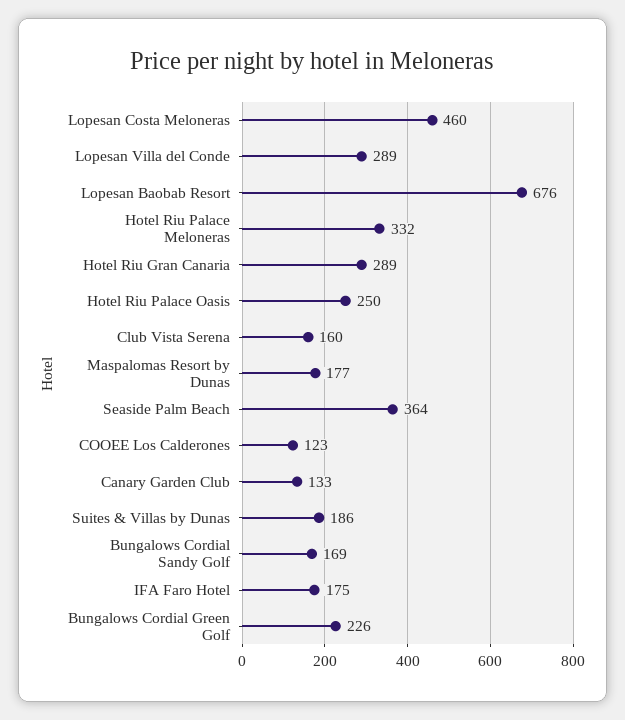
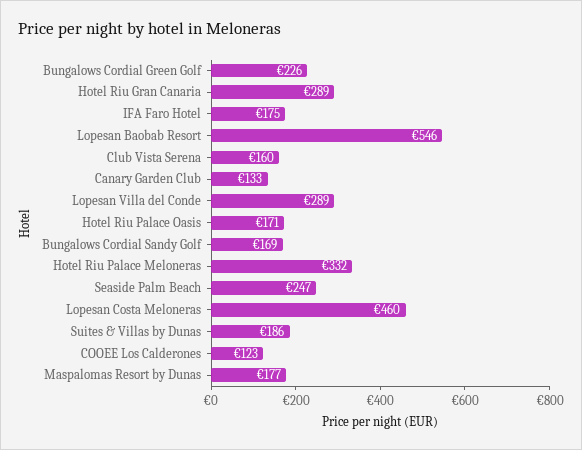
  {
    "Lopesan Costa Meloneras": 460,
    "Lopesan Villa del Conde": 289,
-   "Lopesan Baobab Resort": 676,
+   "Lopesan Baobab Resort": 546,
    "Hotel Riu Palace Meloneras": 332,
    "Hotel Riu Gran Canaria": 289,
-   "Hotel Riu Palace Oasis": 250,
+   "Hotel Riu Palace Oasis": 171,
    "Club Vista Serena": 160,
    "Maspalomas Resort by Dunas": 177,
-   "Seaside Palm Beach": 364,
+   "Seaside Palm Beach": 247,
    "COOEE Los Calderones": 123,
    "Canary Garden Club": 133,
    "Suites & Villas by Dunas": 186,
    "Bungalows Cordial Sandy Golf": 169,
    "IFA Faro Hotel": 175,
    "Bungalows Cordial Green Golf": 226
  }

